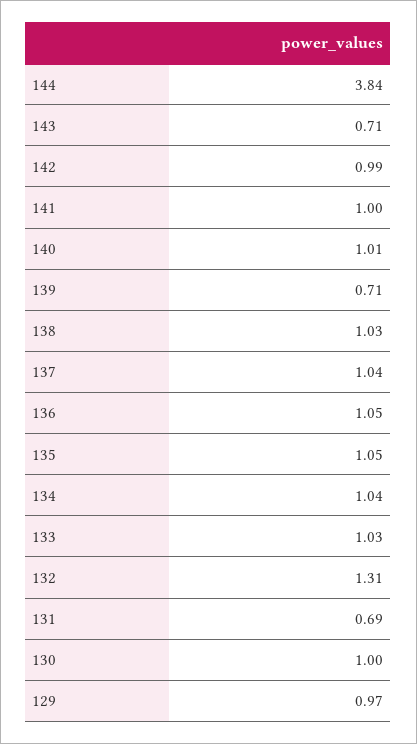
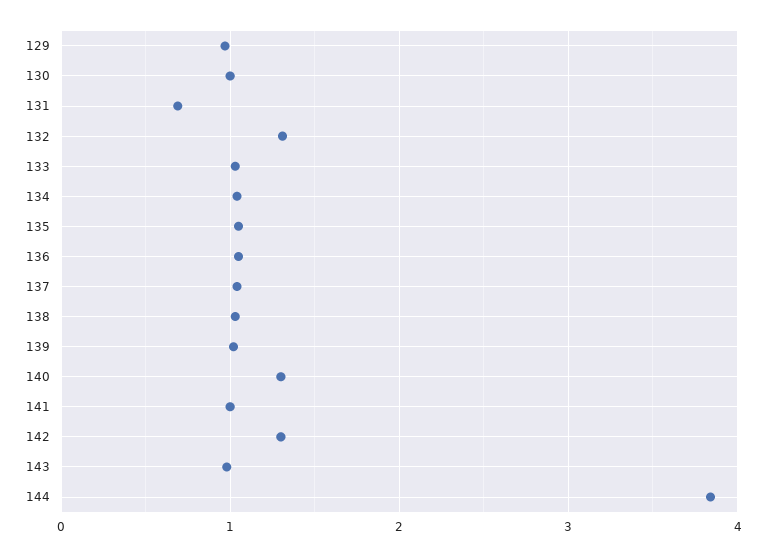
  {
    "144": 3.84,
-   "143": 0.71,
+   "143": 1,
-   "142": 0.99,
+   "142": 1.3,
    "141": 1,
-   "140": 1.01,
+   "140": 1.3,
-   "139": 0.71,
+   "139": 1,
    "138": 1.03,
    "137": 1.04,
    "136": 1.05,
    "135": 1.05,
    "134": 1.04,
    "133": 1.03,
    "132": 1.31,
    "131": 0.69,
    "130": 1,
    "129": 0.97
  }

